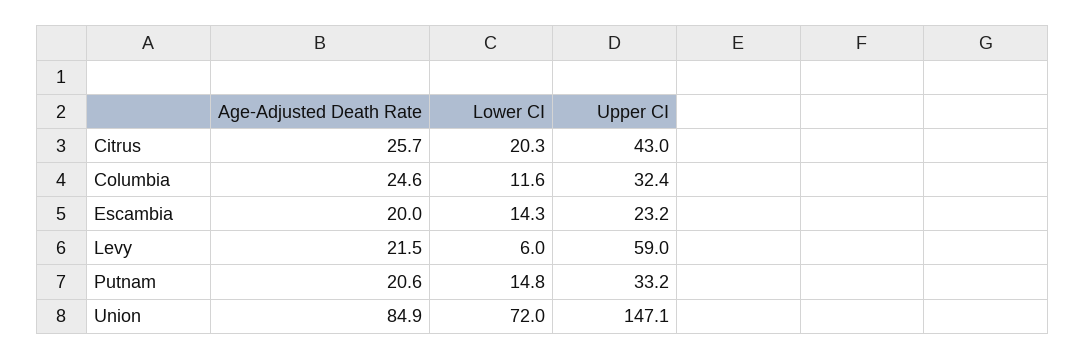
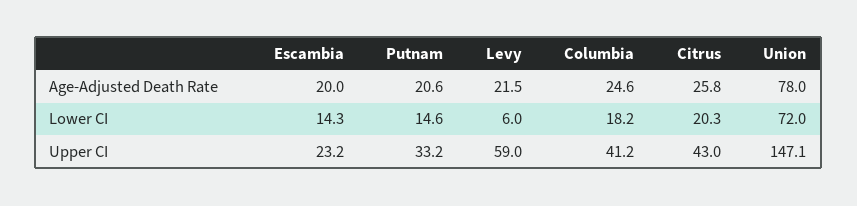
  {
    "Age-Adjusted Death Rate": {
-     "Citrus": 25.7,
+     "Citrus": 25.8,
      "Columbia": 24.6,
      "Escambia": 20,
      "Levy": 21.5,
      "Putnam": 20.6,
-     "Union": 84.9
+     "Union": 78
    },
    "Lower CI": {
      "Citrus": 20.3,
-     "Columbia": 11.6,
+     "Columbia": 18.2,
      "Escambia": 14.3,
      "Levy": 6,
-     "Putnam": 14.8,
+     "Putnam": 14.6,
      "Union": 72
    },
    "Upper CI": {
      "Citrus": 43,
-     "Columbia": 32.4,
+     "Columbia": 41.2,
      "Escambia": 23.2,
      "Levy": 59,
      "Putnam": 33.2,
      "Union": 147.1
    }
  }

